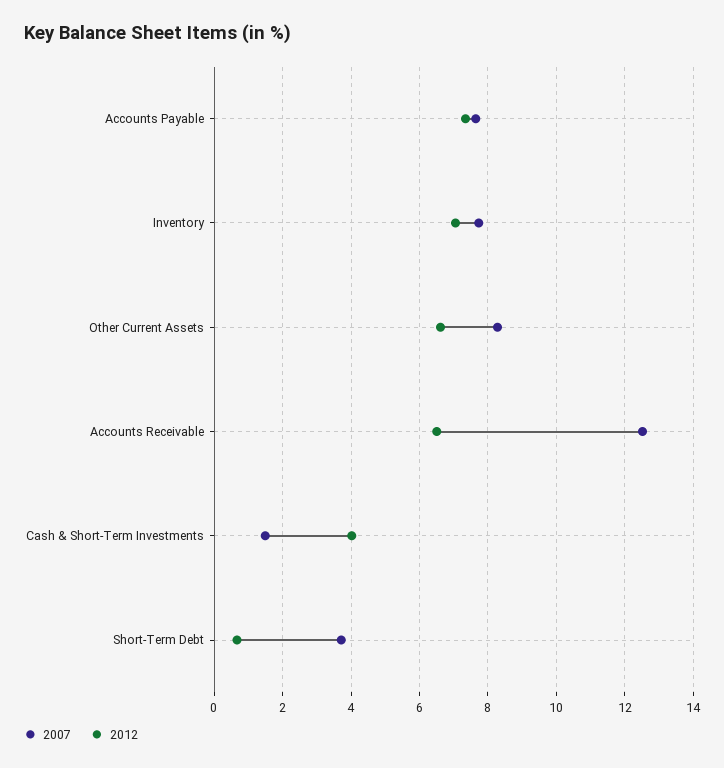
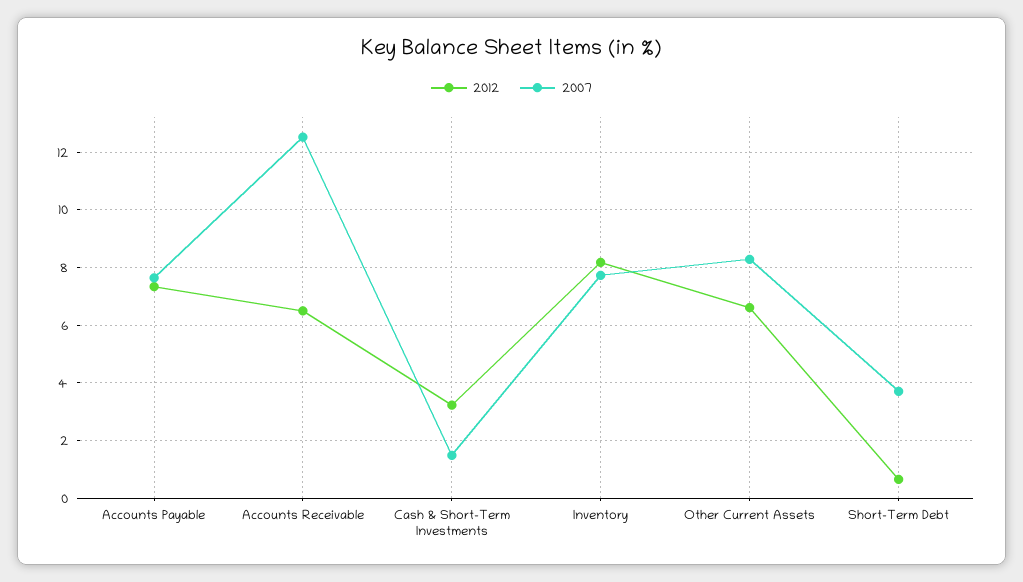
  {
    "2007": {
      "Accounts Payable": 7.6,
      "Inventory": 7.8,
      "Other Current Assets": 8.2,
      "Accounts Receivable": 12.6,
      "Cash & Short-Term Investments": 1.4,
      "Short-Term Debt": 3.8
    },
    "2012": {
      "Accounts Payable": 7.4,
-     "Inventory": 7,
+     "Inventory": 8.25,
      "Other Current Assets": 6.6,
      "Accounts Receivable": 6.6,
-     "Cash & Short-Term Investments": 4,
+     "Cash & Short-Term Investments": 3.25,
      "Short-Term Debt": 0.6
    }
  }

